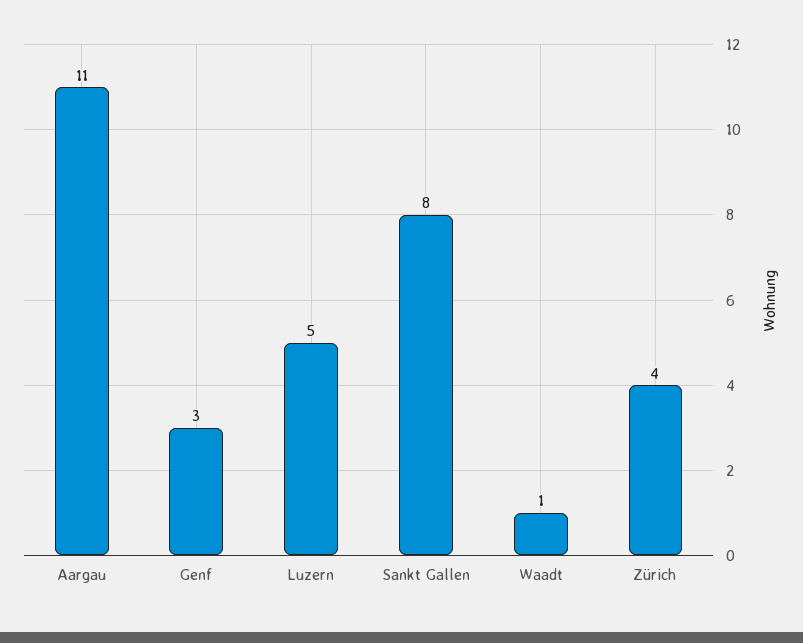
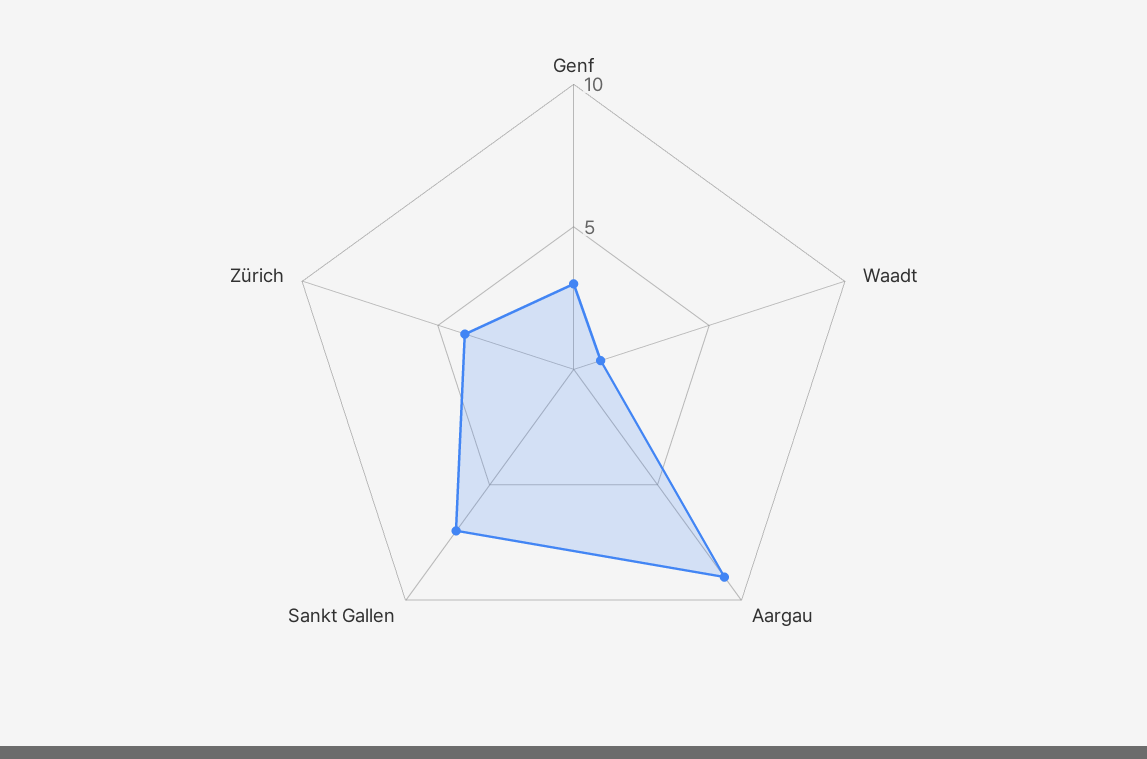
  {
-   "Aargau": 11,
+   "Aargau": 9,
    "Genf": 3,
-   "Luzern": 5,
-   "Sankt Gallen": 8,
+   "Sankt Gallen": 7,
    "Waadt": 1,
    "Zürich": 4
  }

